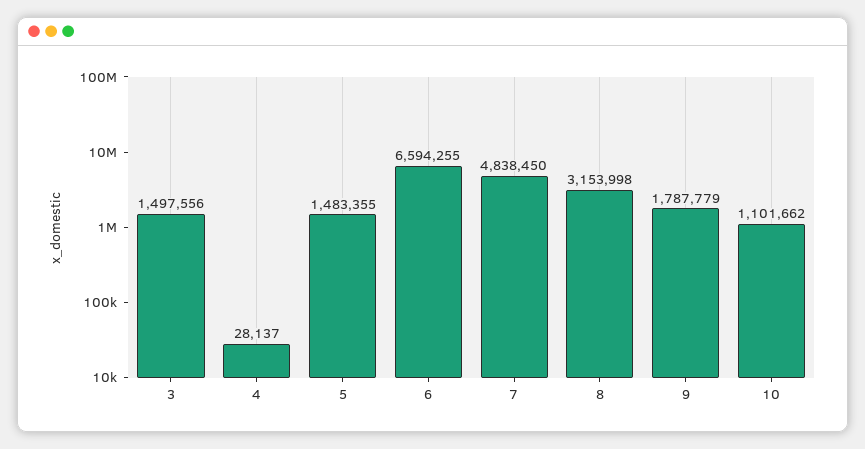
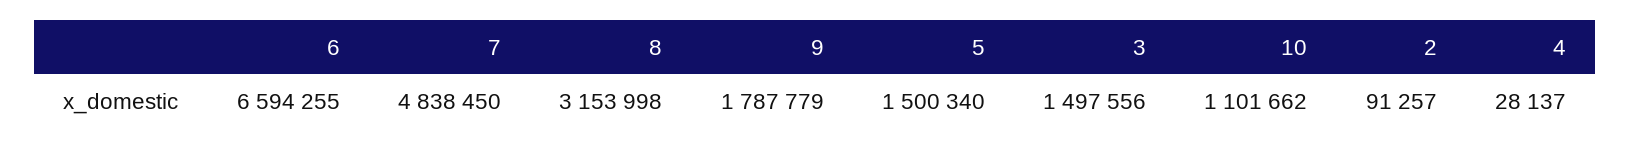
  {
    "3": 1497556,
    "4": 28137,
-   "5": 1483355,
+   "5": 1500340,
    "6": 6594255,
    "7": 4838450,
    "8": 3153998,
    "9": 1787779,
-   "10": 1101662
+   "10": 1101662,
+   "2": 91257
  }

